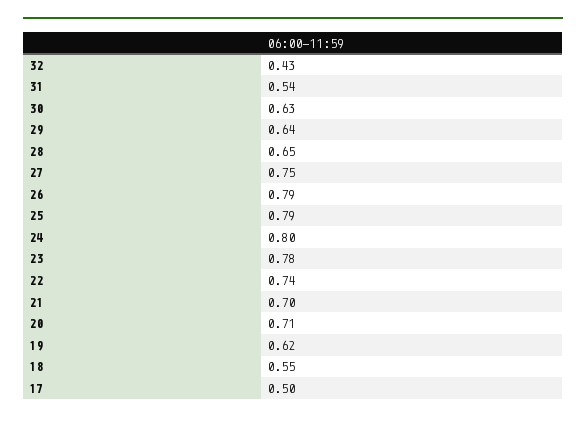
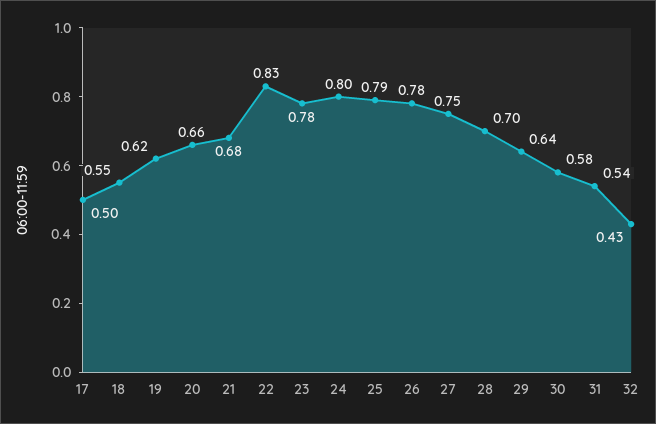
  {
    "32": 0.43,
    "31": 0.54,
-   "30": 0.63,
+   "30": 0.58,
    "29": 0.64,
-   "28": 0.65,
+   "28": 0.7,
    "27": 0.75,
-   "26": 0.79,
+   "26": 0.78,
    "25": 0.79,
    "24": 0.8,
    "23": 0.78,
-   "22": 0.74,
+   "22": 0.83,
-   "21": 0.7,
+   "21": 0.68,
-   "20": 0.71,
+   "20": 0.66,
    "19": 0.62,
    "18": 0.55,
    "17": 0.5
  }

